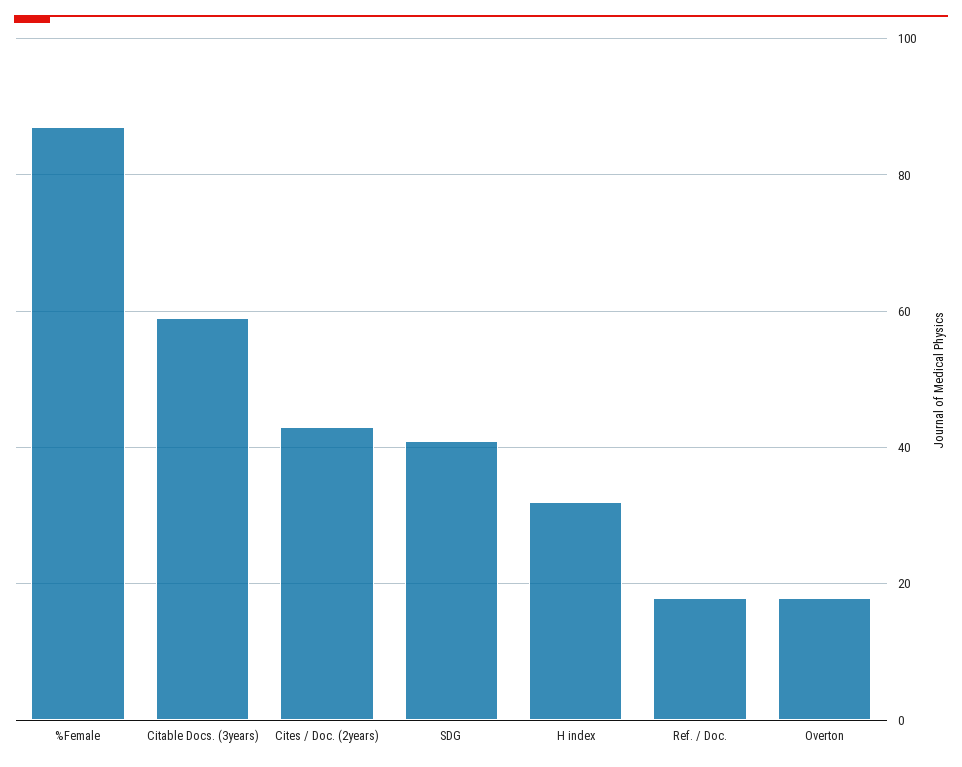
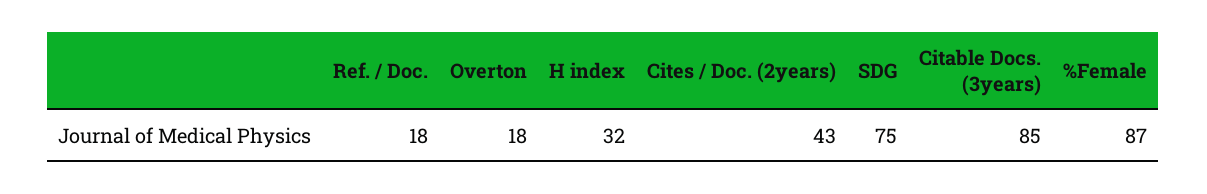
  {
    "%Female": 87,
-   "Citable Docs. (3years)": 60,
+   "Citable Docs. (3years)": 85,
    "Cites / Doc. (2years)": 43,
-   "SDG": 40,
+   "SDG": 75,
    "H index": 32,
    "Ref. / Doc.": 18,
    "Overton": 18
  }

